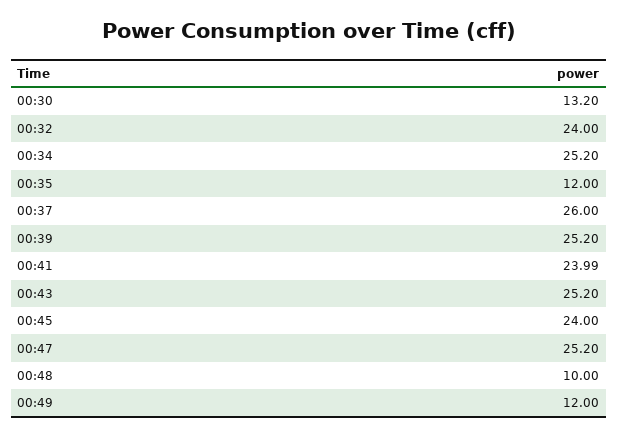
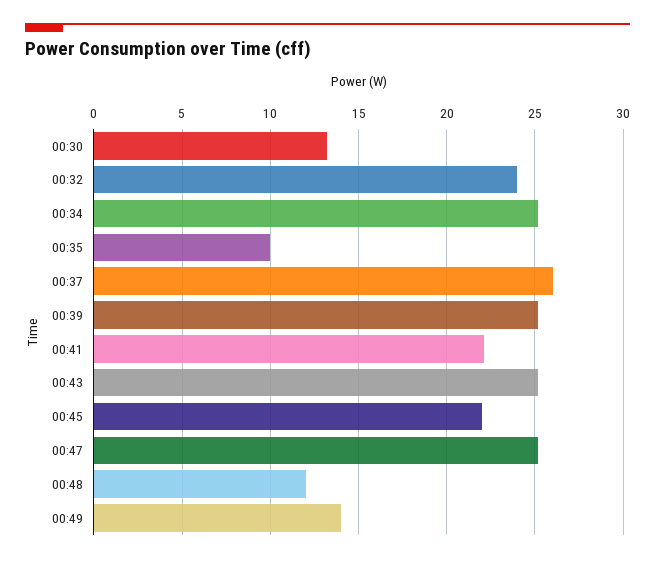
  {
    "00:30": 13.2,
    "00:32": 24,
    "00:34": 25.2,
-   "00:35": 12,
+   "00:35": 10,
    "00:37": 26,
    "00:39": 25.2,
-   "00:41": 23.99,
+   "00:41": 22,
    "00:43": 25.2,
-   "00:45": 24,
+   "00:45": 22,
    "00:47": 25.2,
-   "00:48": 10,
+   "00:48": 12,
-   "00:49": 12
+   "00:49": 14
  }

